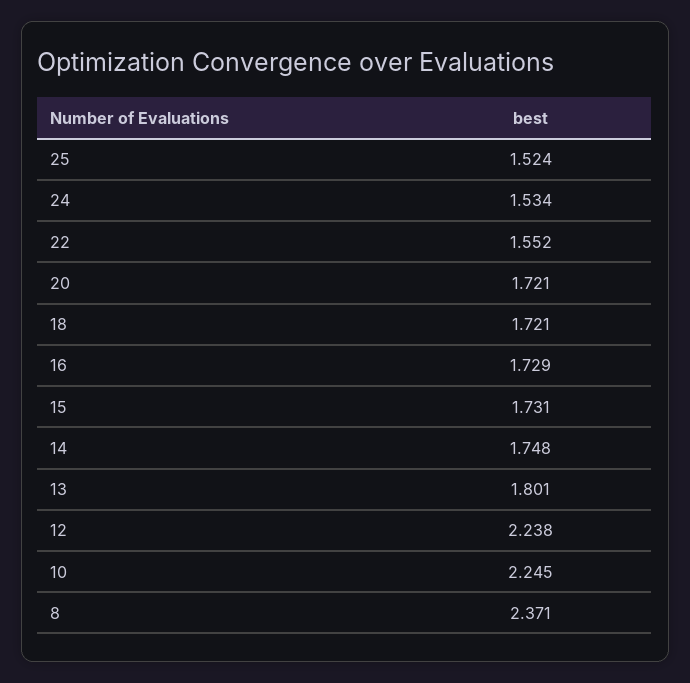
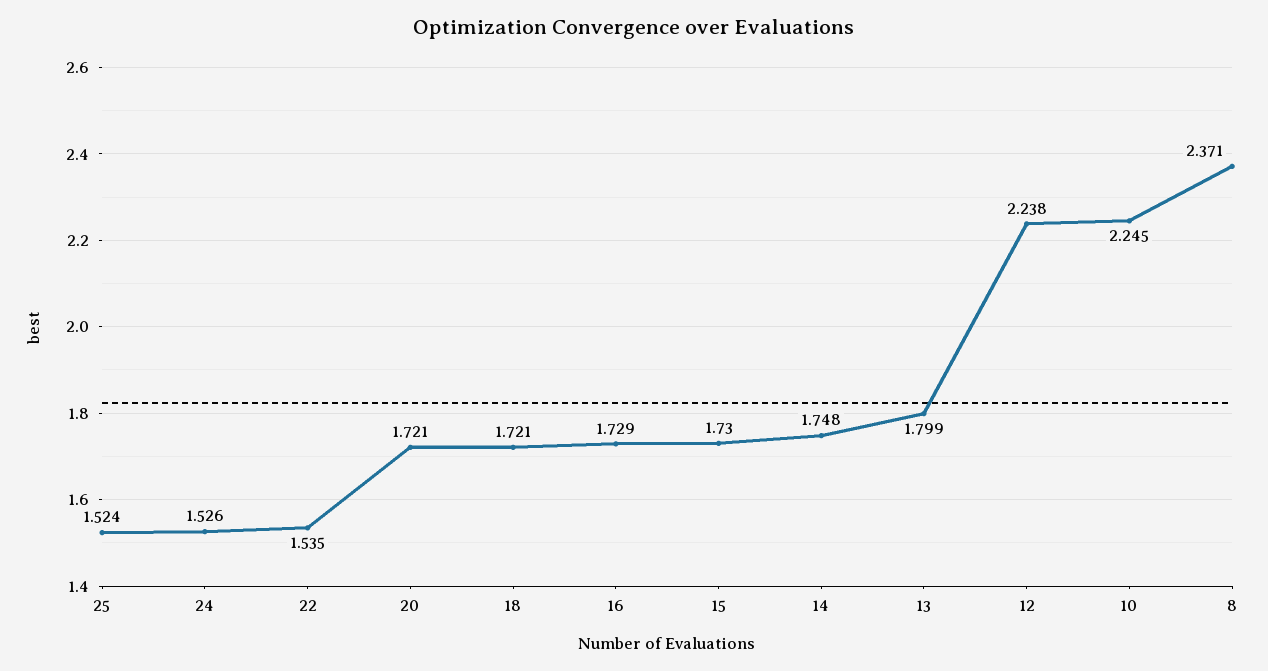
  {
    "25": 1.524,
-   "24": 1.534,
+   "24": 1.526,
-   "22": 1.552,
+   "22": 1.535,
    "20": 1.721,
    "18": 1.721,
    "16": 1.729,
-   "15": 1.731,
+   "15": 1.73,
    "14": 1.748,
-   "13": 1.801,
+   "13": 1.799,
    "12": 2.238,
    "10": 2.245,
    "8": 2.371
  }

